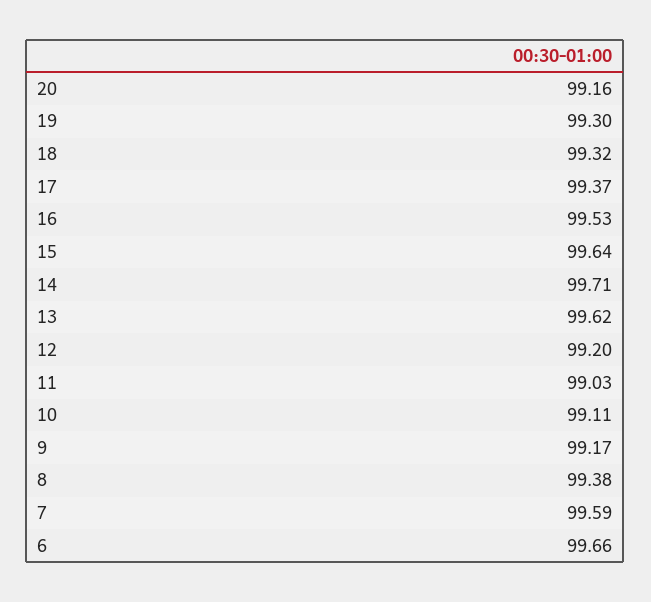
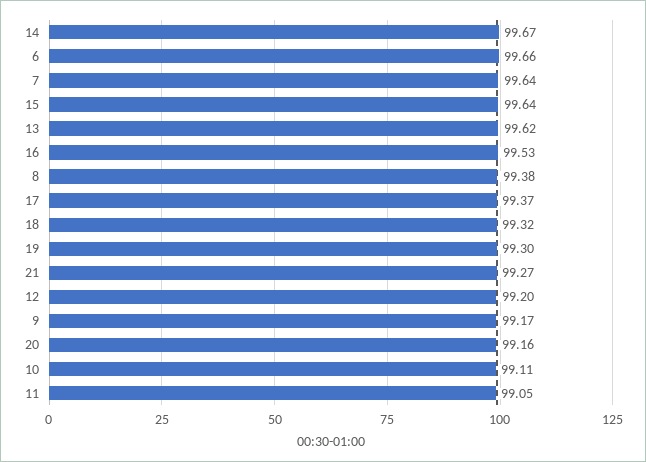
  {
    "20": 99.16,
    "19": 99.3,
    "18": 99.32,
    "17": 99.37,
    "16": 99.53,
    "15": 99.64,
-   "14": 99.71,
+   "14": 99.67,
    "13": 99.62,
    "12": 99.2,
-   "11": 99.03,
+   "11": 99.05,
    "10": 99.11,
    "9": 99.17,
    "8": 99.38,
-   "7": 99.59,
+   "7": 99.64,
-   "6": 99.66
+   "6": 99.66,
+   "21": 99.27
  }

